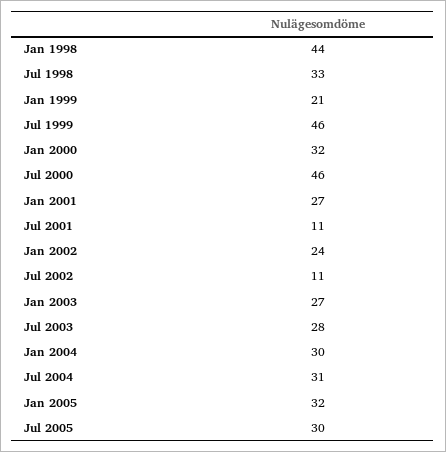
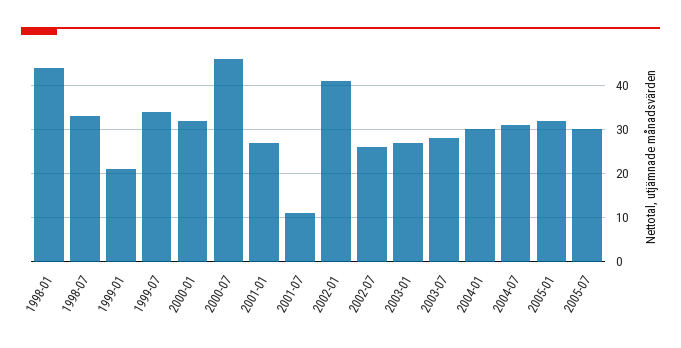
  {
    "Jan 1998": 44,
    "Jul 1998": 33,
    "Jan 1999": 21,
-   "Jul 1999": 46,
+   "Jul 1999": 35,
    "Jan 2000": 32,
    "Jul 2000": 46,
    "Jan 2001": 27,
    "Jul 2001": 11,
-   "Jan 2002": 24,
+   "Jan 2002": 40,
-   "Jul 2002": 11,
+   "Jul 2002": 25,
    "Jan 2003": 27,
    "Jul 2003": 28,
    "Jan 2004": 30,
    "Jul 2004": 31,
    "Jan 2005": 32,
    "Jul 2005": 30
  }

